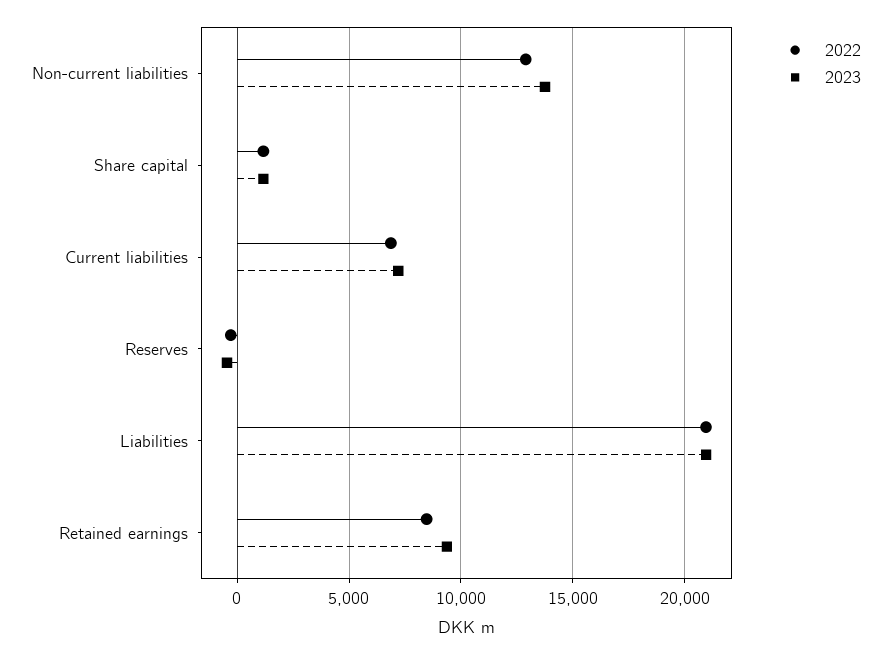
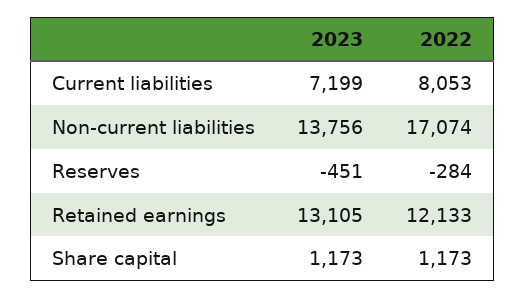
  {
    "2022": {
-     "Non-current liabilities": 13000,
+     "Non-current liabilities": 17074,
      "Share capital": 1173,
-     "Current liabilities": 7000,
+     "Current liabilities": 8053,
      "Reserves": -284,
-     "Liabilities": 21000,
-     "Retained earnings": 8500
+     "Retained earnings": 12133
    },
    "2023": {
      "Non-current liabilities": 13756,
      "Share capital": 1173,
      "Current liabilities": 7199,
      "Reserves": -451,
-     "Liabilities": 21000,
-     "Retained earnings": 9500
+     "Retained earnings": 13105
    }
  }

